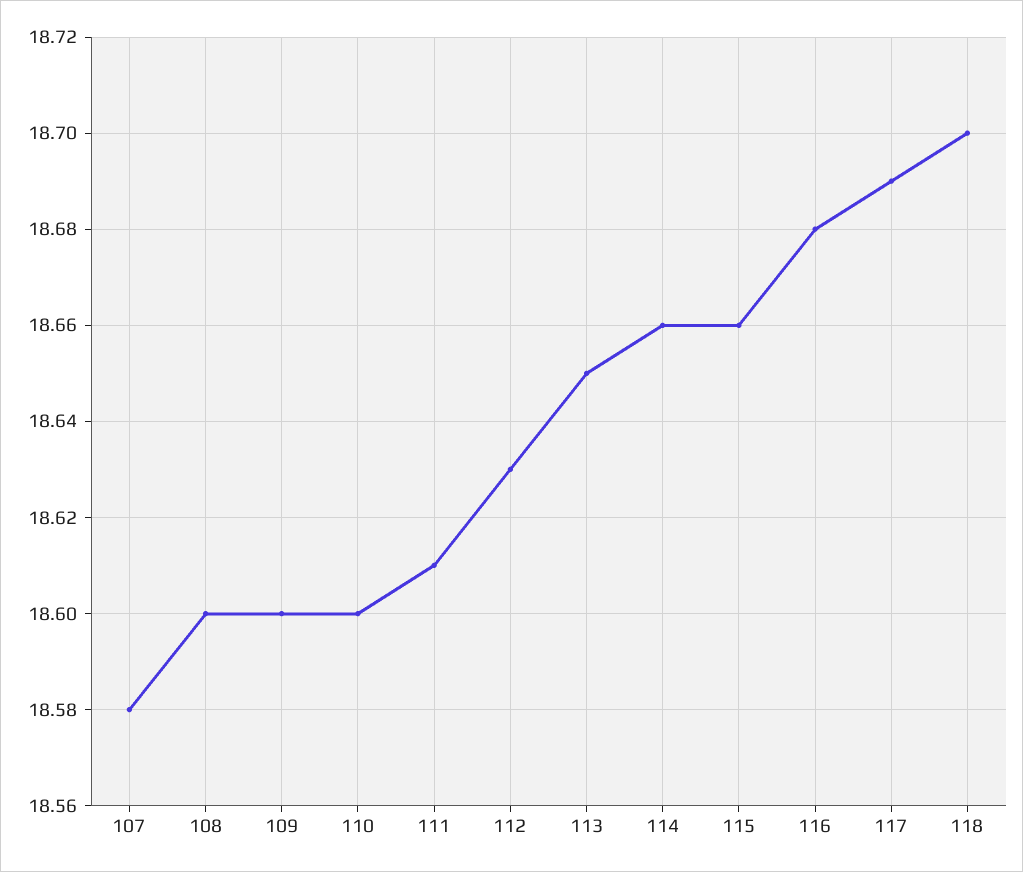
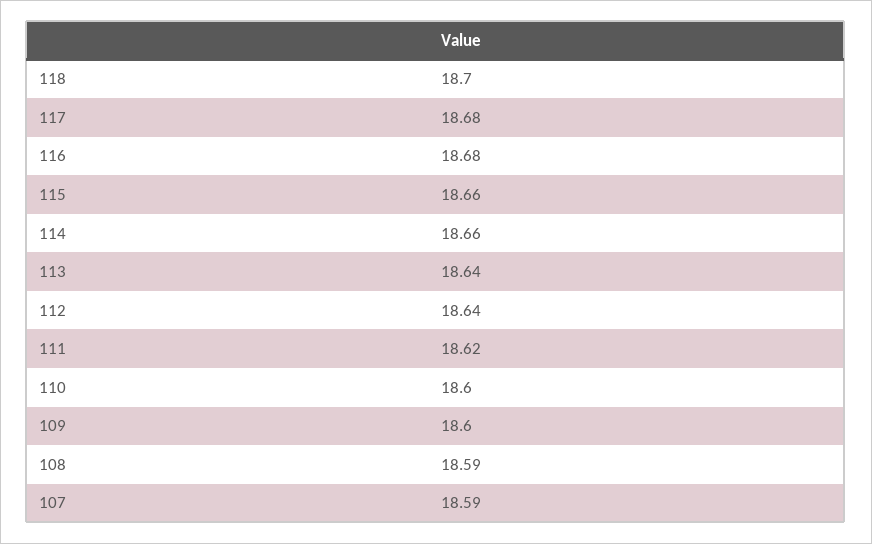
  {
-   "107": 18.58,
+   "107": 18.59,
-   "108": 18.6,
+   "108": 18.59,
    "109": 18.6,
    "110": 18.6,
-   "111": 18.61,
+   "111": 18.62,
-   "112": 18.63,
+   "112": 18.64,
-   "113": 18.65,
+   "113": 18.64,
    "114": 18.66,
    "115": 18.66,
    "116": 18.68,
-   "117": 18.69,
+   "117": 18.68,
    "118": 18.7
  }

